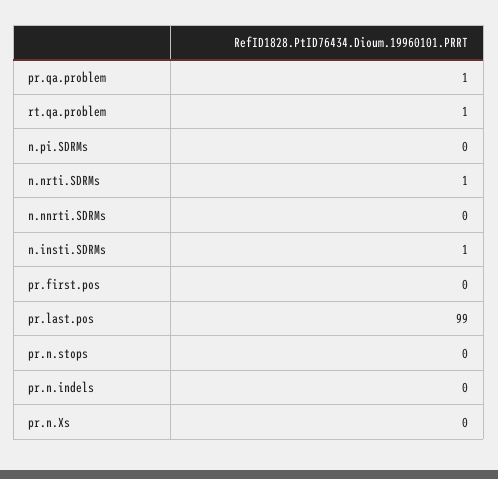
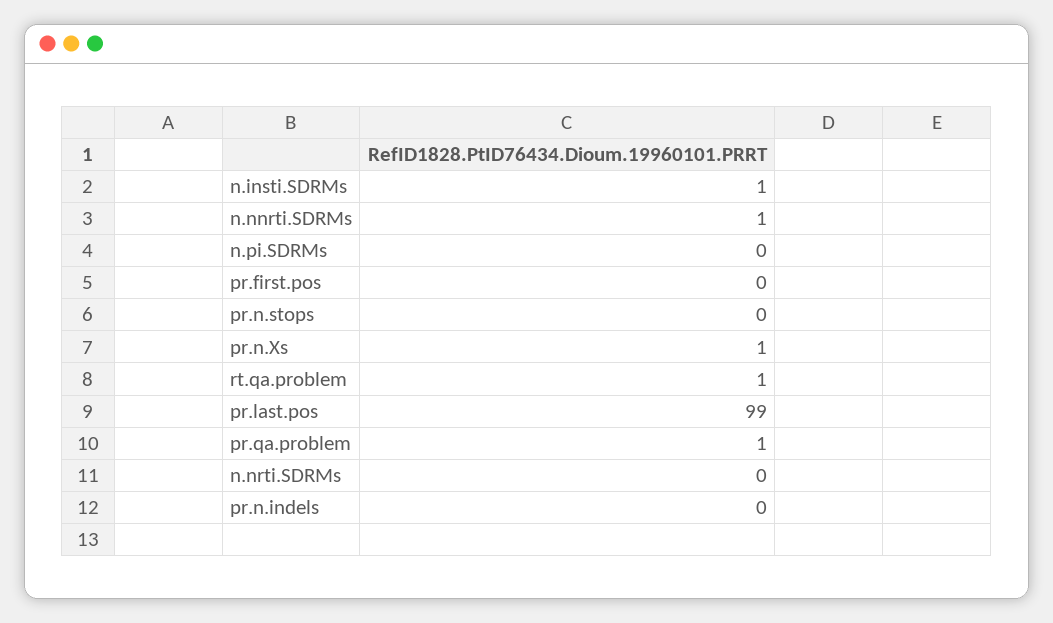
  {
    "pr.qa.problem": 1,
    "rt.qa.problem": 1,
    "n.pi.SDRMs": 0,
-   "n.nrti.SDRMs": 1,
+   "n.nrti.SDRMs": 0,
-   "n.nnrti.SDRMs": 0,
+   "n.nnrti.SDRMs": 1,
    "n.insti.SDRMs": 1,
    "pr.first.pos": 0,
    "pr.last.pos": 99,
    "pr.n.stops": 0,
    "pr.n.indels": 0,
-   "pr.n.Xs": 0
+   "pr.n.Xs": 1
  }

